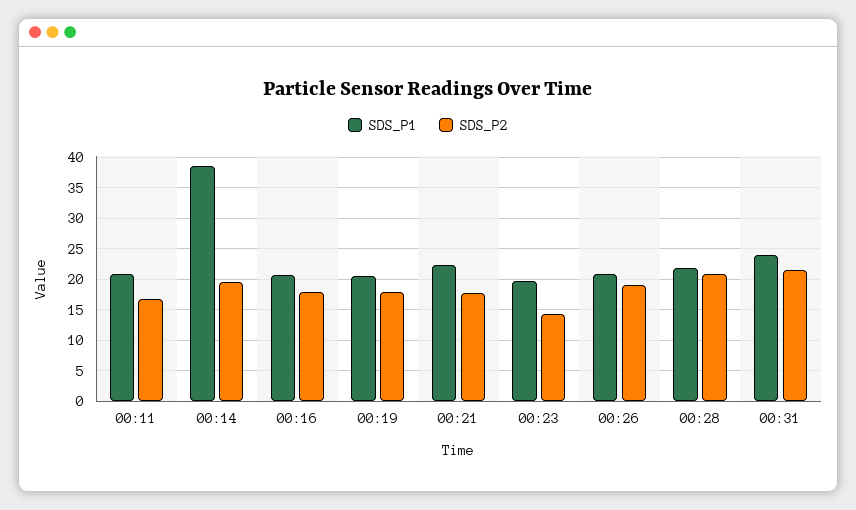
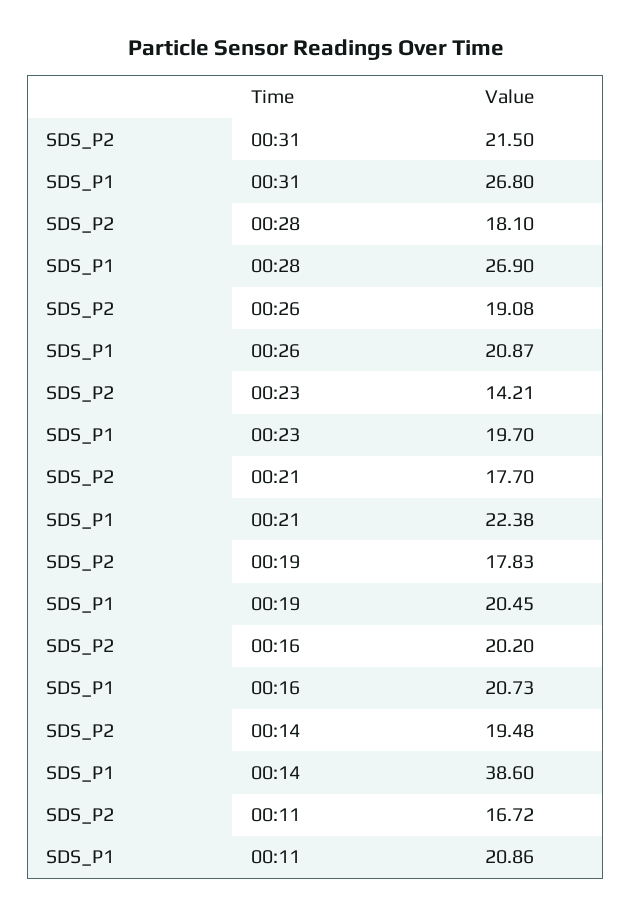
  {
    "SDS_P1": {
      "00:11": 20.86,
      "00:14": 38.6,
      "00:16": 20.73,
      "00:19": 20.45,
      "00:21": 22.38,
      "00:23": 19.7,
      "00:26": 20.87,
-     "00:28": 22,
+     "00:28": 26.9,
-     "00:31": 24
+     "00:31": 26.8
    },
    "SDS_P2": {
      "00:11": 16.72,
      "00:14": 19.48,
-     "00:16": 18,
+     "00:16": 20.2,
      "00:19": 17.83,
      "00:21": 17.7,
      "00:23": 14.21,
      "00:26": 19.08,
-     "00:28": 21,
+     "00:28": 18.1,
      "00:31": 21.5
    }
  }

